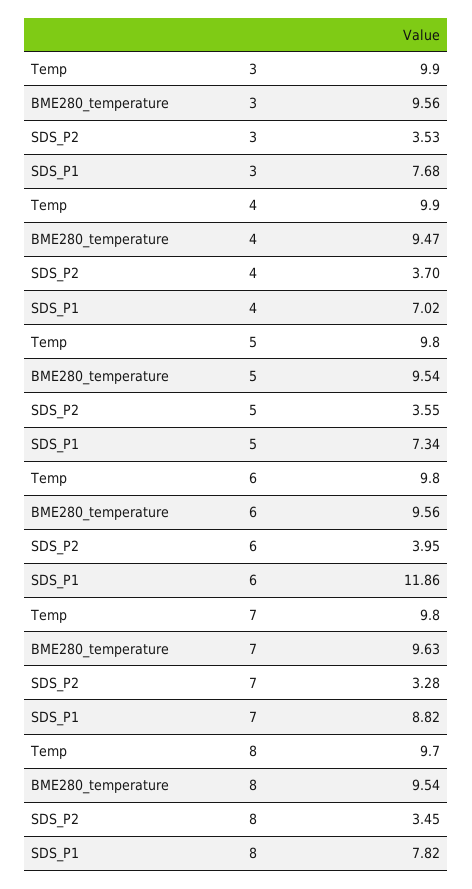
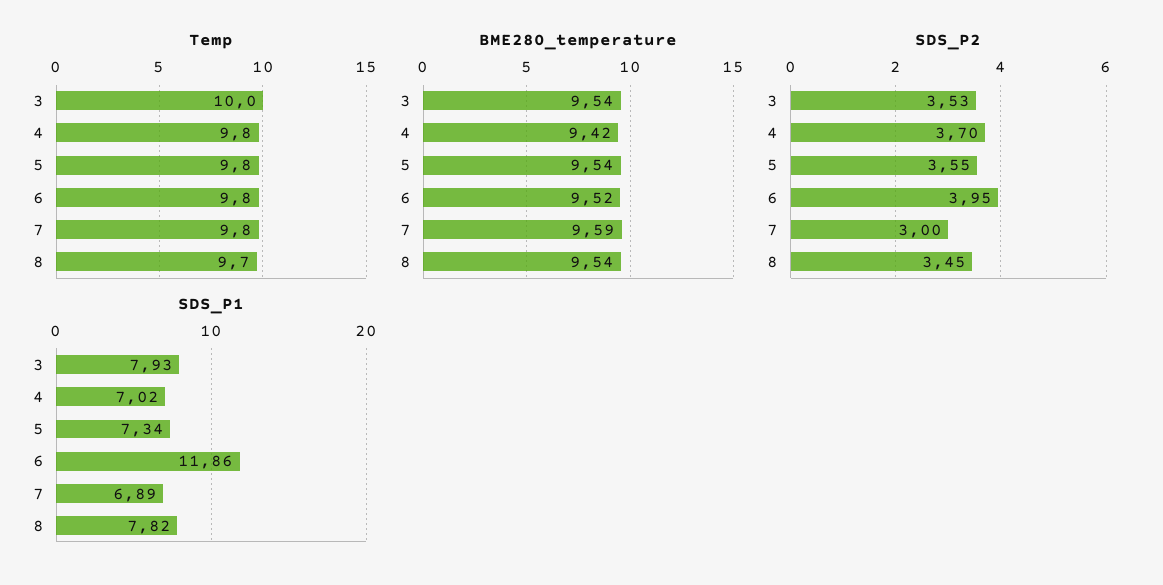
  {
    "Temp": {
-     "3": 9.9,
+     "3": 10,
-     "4": 9.9,
+     "4": 9.8,
      "5": 9.8,
      "6": 9.8,
      "7": 9.8,
      "8": 9.7
    },
    "BME280_temperature": {
-     "3": 9.56,
+     "3": 9.54,
-     "4": 9.47,
+     "4": 9.42,
      "5": 9.54,
-     "6": 9.56,
+     "6": 9.52,
-     "7": 9.63,
+     "7": 9.59,
      "8": 9.54
    },
    "SDS_P2": {
      "3": 3.53,
      "4": 3.7,
      "5": 3.55,
      "6": 3.95,
-     "7": 3.28,
+     "7": 3,
      "8": 3.45
    },
    "SDS_P1": {
-     "3": 7.68,
+     "3": 7.93,
      "4": 7.02,
      "5": 7.34,
      "6": 11.86,
-     "7": 8.82,
+     "7": 6.89,
      "8": 7.82
    }
  }

